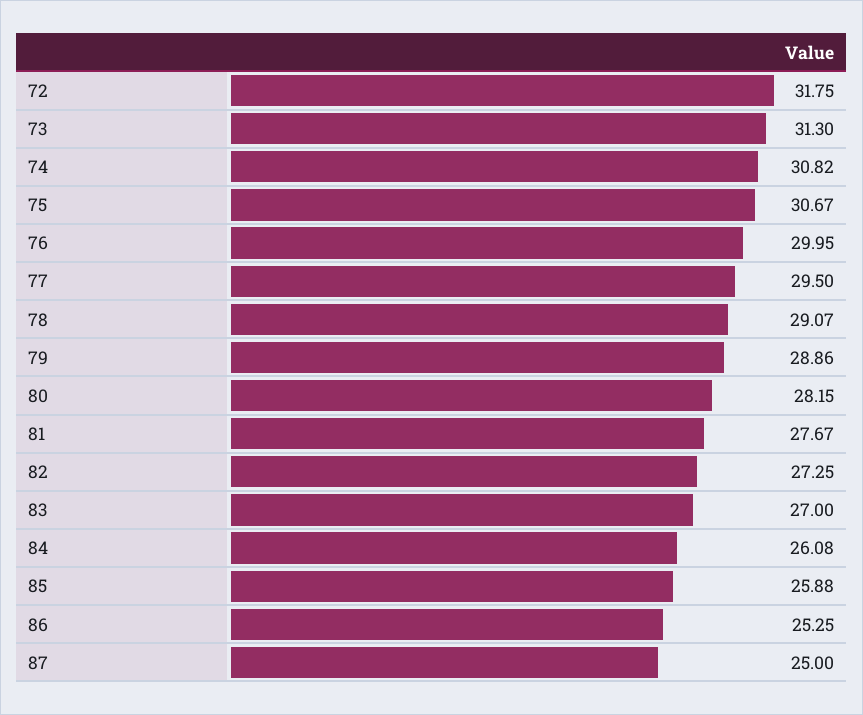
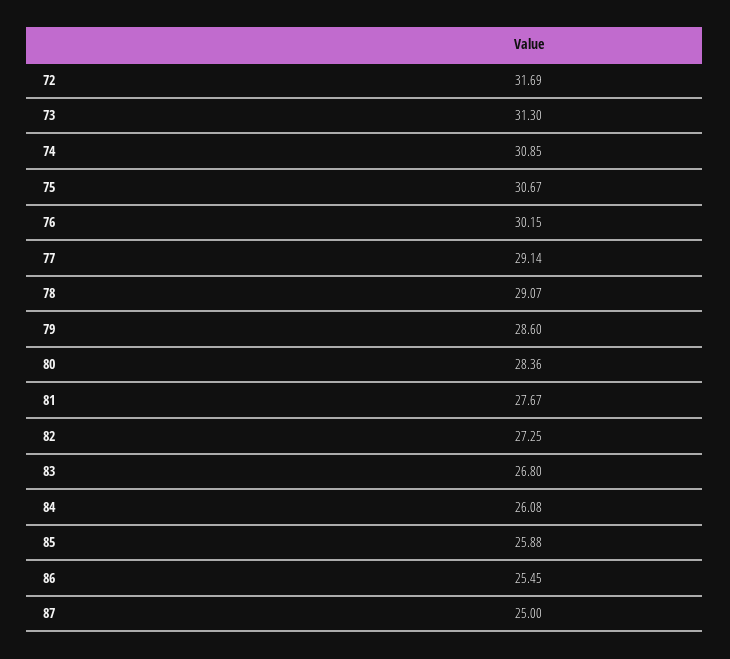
  {
-   "72": 31.75,
+   "72": 31.69,
    "73": 31.3,
-   "74": 30.82,
+   "74": 30.85,
    "75": 30.67,
-   "76": 29.95,
+   "76": 30.15,
-   "77": 29.5,
+   "77": 29.14,
    "78": 29.07,
-   "79": 28.86,
+   "79": 28.6,
-   "80": 28.15,
+   "80": 28.36,
    "81": 27.67,
    "82": 27.25,
-   "83": 27,
+   "83": 26.8,
    "84": 26.08,
    "85": 25.88,
-   "86": 25.25,
+   "86": 25.45,
    "87": 25
  }

